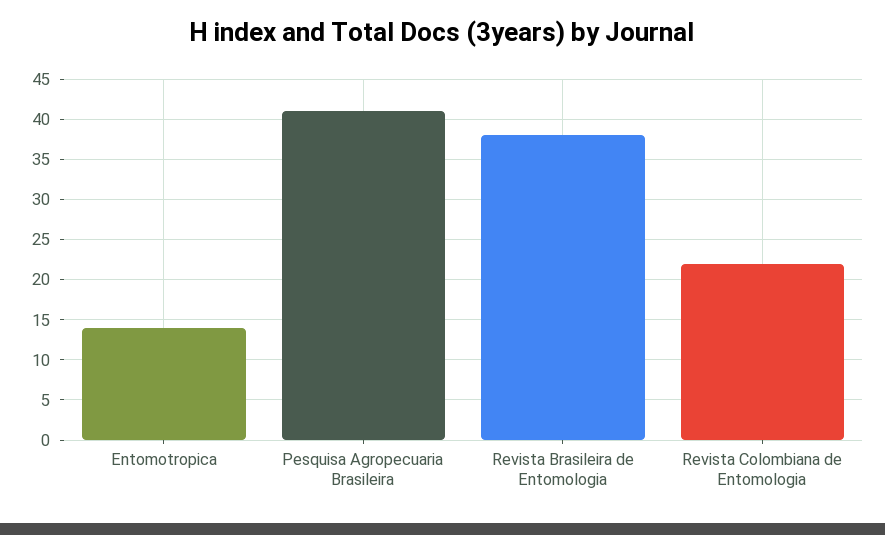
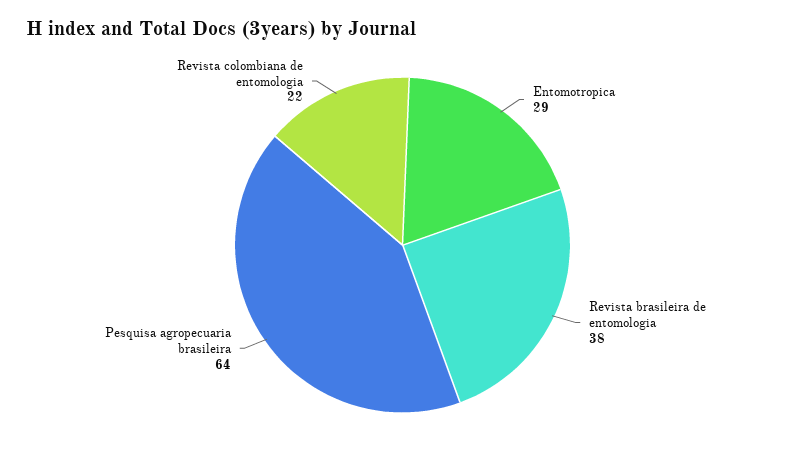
  {
-   "Entomotropica": 14,
+   "Entomotropica": 29,
-   "Pesquisa Agropecuaria Brasileira": 41,
+   "Pesquisa Agropecuaria Brasileira": 64,
    "Revista Brasileira de Entomologia": 38,
    "Revista Colombiana de Entomologia": 22
  }

